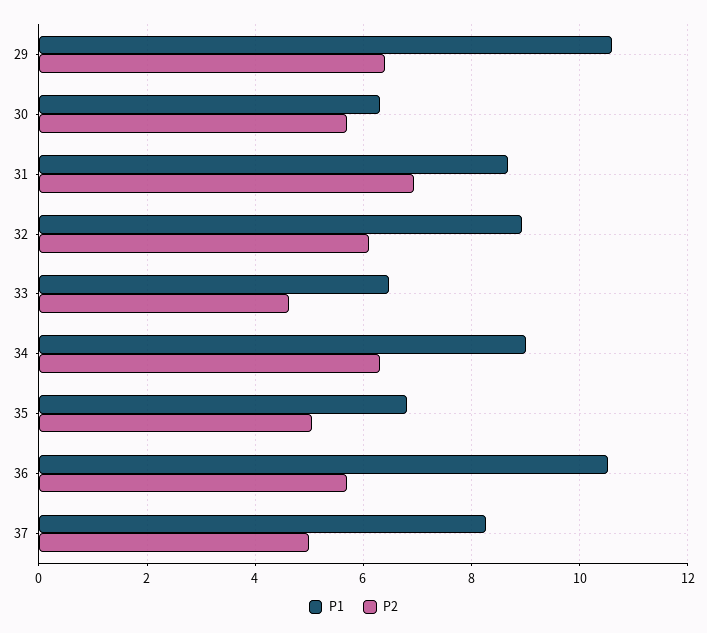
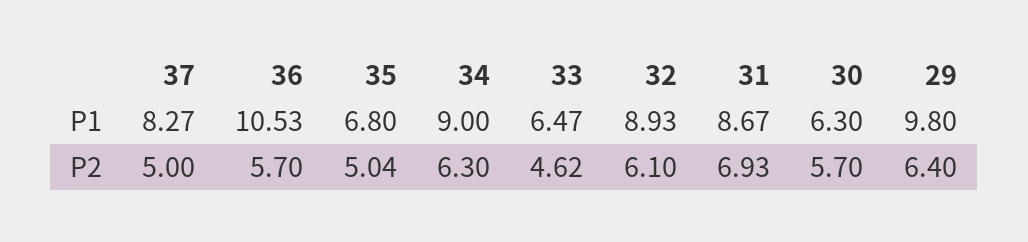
  {
    "P1": {
-     "29": 10.6,
+     "29": 9.8,
      "30": 6.3,
      "31": 8.67,
      "32": 8.93,
      "33": 6.47,
      "34": 9,
      "35": 6.8,
      "36": 10.53,
      "37": 8.27
    },
    "P2": {
      "29": 6.4,
      "30": 5.7,
      "31": 6.93,
      "32": 6.1,
      "33": 4.62,
      "34": 6.3,
      "35": 5.04,
      "36": 5.7,
      "37": 5
    }
  }

